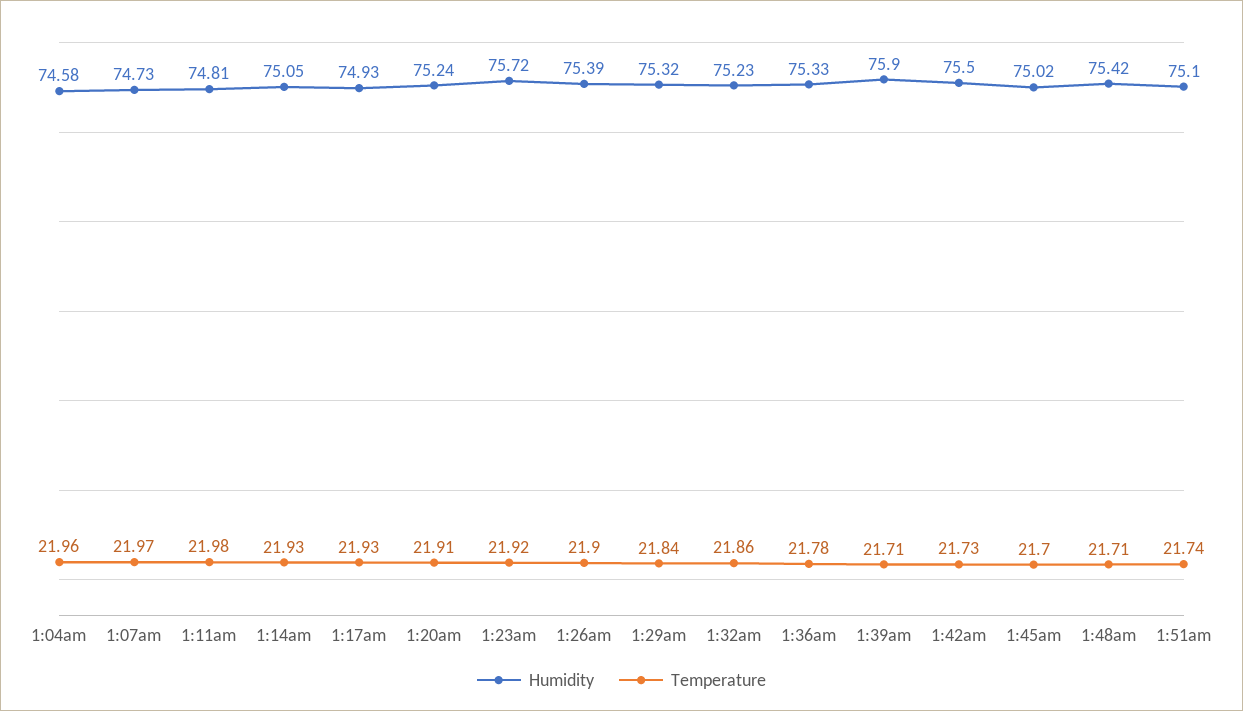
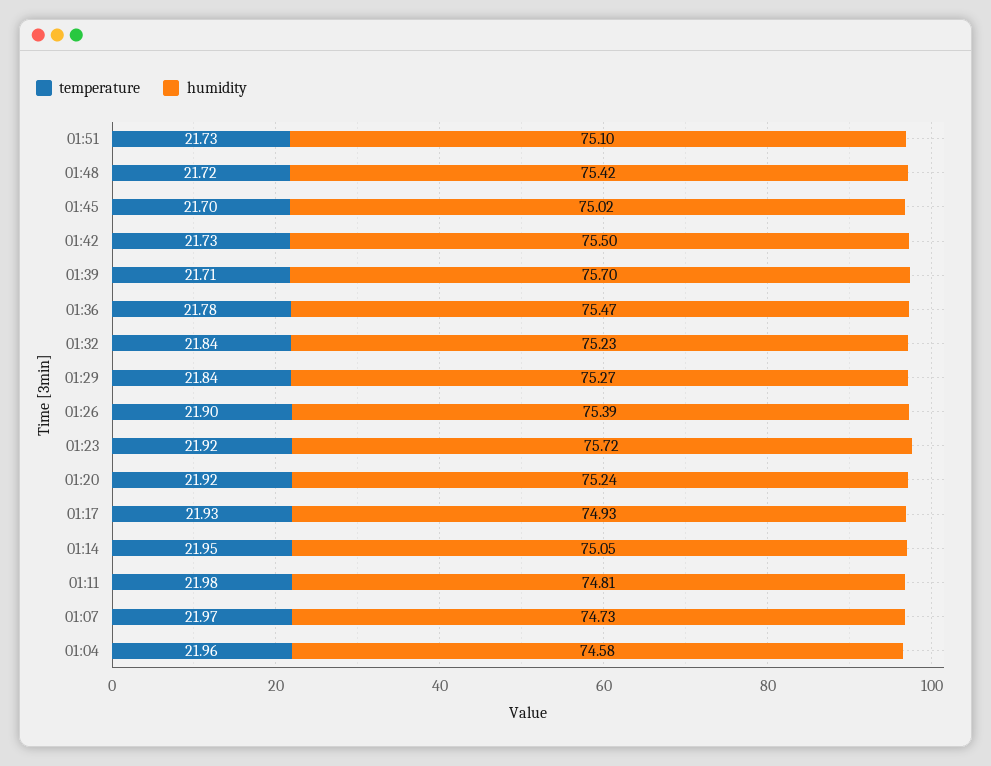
  {
    "Humidity": {
      "1:04am": 74.58,
      "1:07am": 74.73,
      "1:11am": 74.81,
      "1:14am": 75.05,
      "1:17am": 74.93,
      "1:20am": 75.24,
      "1:23am": 75.72,
      "1:26am": 75.39,
-     "1:29am": 75.32,
+     "1:29am": 75.27,
      "1:32am": 75.23,
-     "1:36am": 75.33,
+     "1:36am": 75.47,
-     "1:39am": 75.9,
+     "1:39am": 75.7,
      "1:42am": 75.5,
      "1:45am": 75.02,
      "1:48am": 75.42,
      "1:51am": 75.1
    },
    "Temperature": {
      "1:04am": 21.96,
      "1:07am": 21.97,
      "1:11am": 21.98,
-     "1:14am": 21.93,
+     "1:14am": 21.95,
      "1:17am": 21.93,
-     "1:20am": 21.91,
+     "1:20am": 21.92,
      "1:23am": 21.92,
      "1:26am": 21.9,
      "1:29am": 21.84,
-     "1:32am": 21.86,
+     "1:32am": 21.84,
      "1:36am": 21.78,
      "1:39am": 21.71,
      "1:42am": 21.73,
      "1:45am": 21.7,
-     "1:48am": 21.71,
+     "1:48am": 21.72,
-     "1:51am": 21.74
+     "1:51am": 21.73
    }
  }

